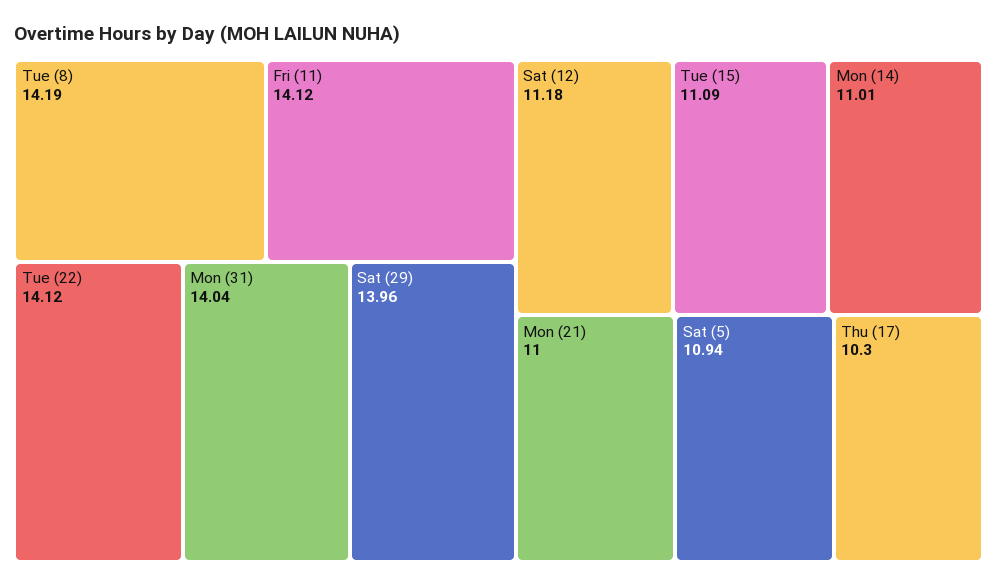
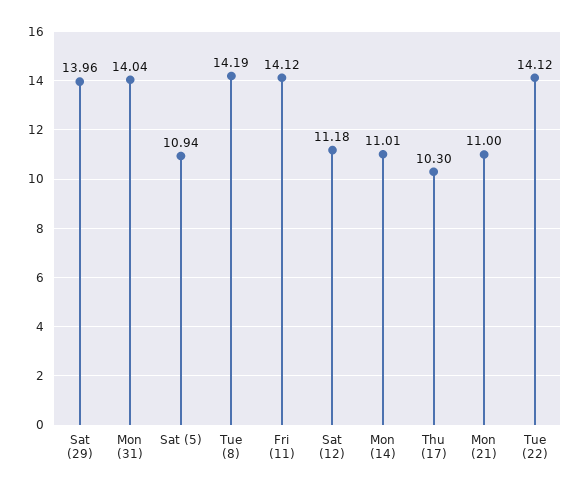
  {
    "Tue (8)": 14.19,
    "Fri (11)": 14.12,
    "Tue (22)": 14.12,
    "Mon (31)": 14.04,
    "Sat (29)": 13.96,
    "Sat (12)": 11.18,
-   "Tue (15)": 11.09,
    "Mon (14)": 11.01,
    "Mon (21)": 11,
    "Sat (5)": 10.94,
    "Thu (17)": 10.3
  }

